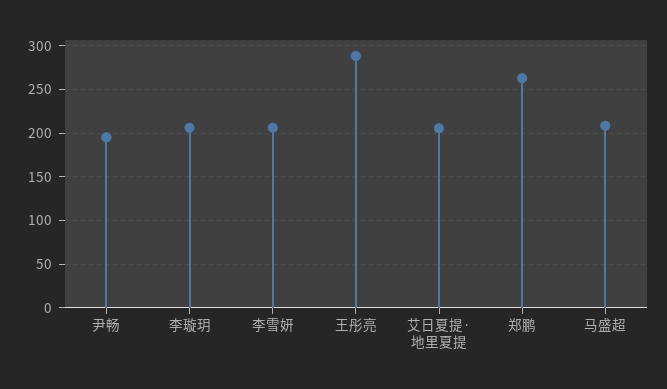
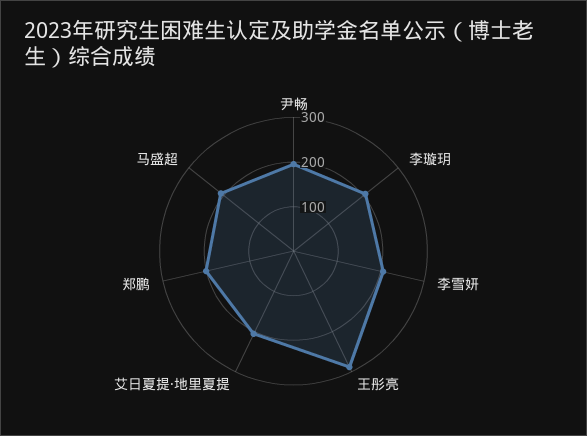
  {
    "尹畅": 200,
    "李璇玥": 210,
    "李雪妍": 210,
    "王彤亮": 290,
    "艾日夏提·地里夏提": 210,
-   "郑鹏": 260,
+   "郑鹏": 200,
    "马盛超": 210
  }

